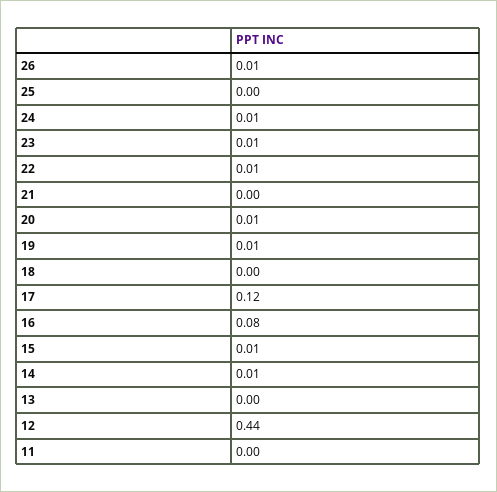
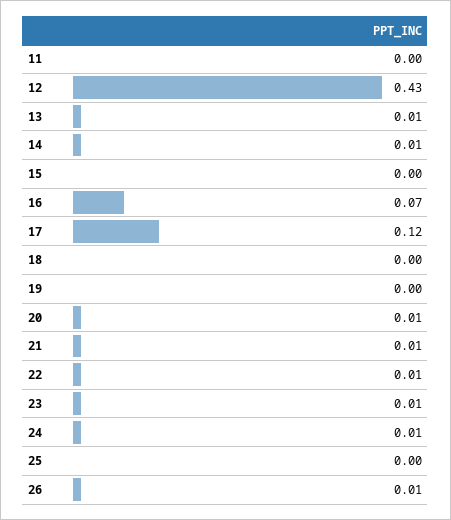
  {
    "26": 0.01,
    "25": 0,
    "24": 0.01,
    "23": 0.01,
    "22": 0.01,
-   "21": 0,
+   "21": 0.01,
    "20": 0.01,
-   "19": 0.01,
+   "19": 0,
    "18": 0,
    "17": 0.12,
-   "16": 0.08,
+   "16": 0.07,
-   "15": 0.01,
+   "15": 0,
    "14": 0.01,
-   "13": 0,
+   "13": 0.01,
-   "12": 0.44,
+   "12": 0.43,
    "11": 0
  }

